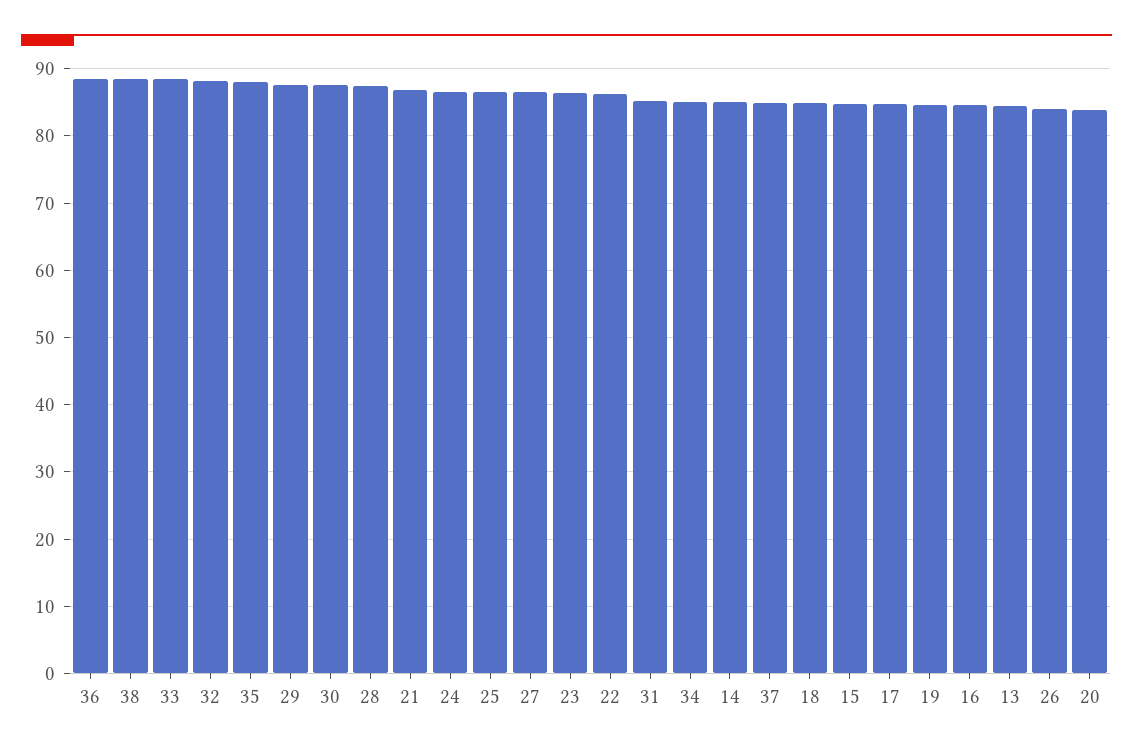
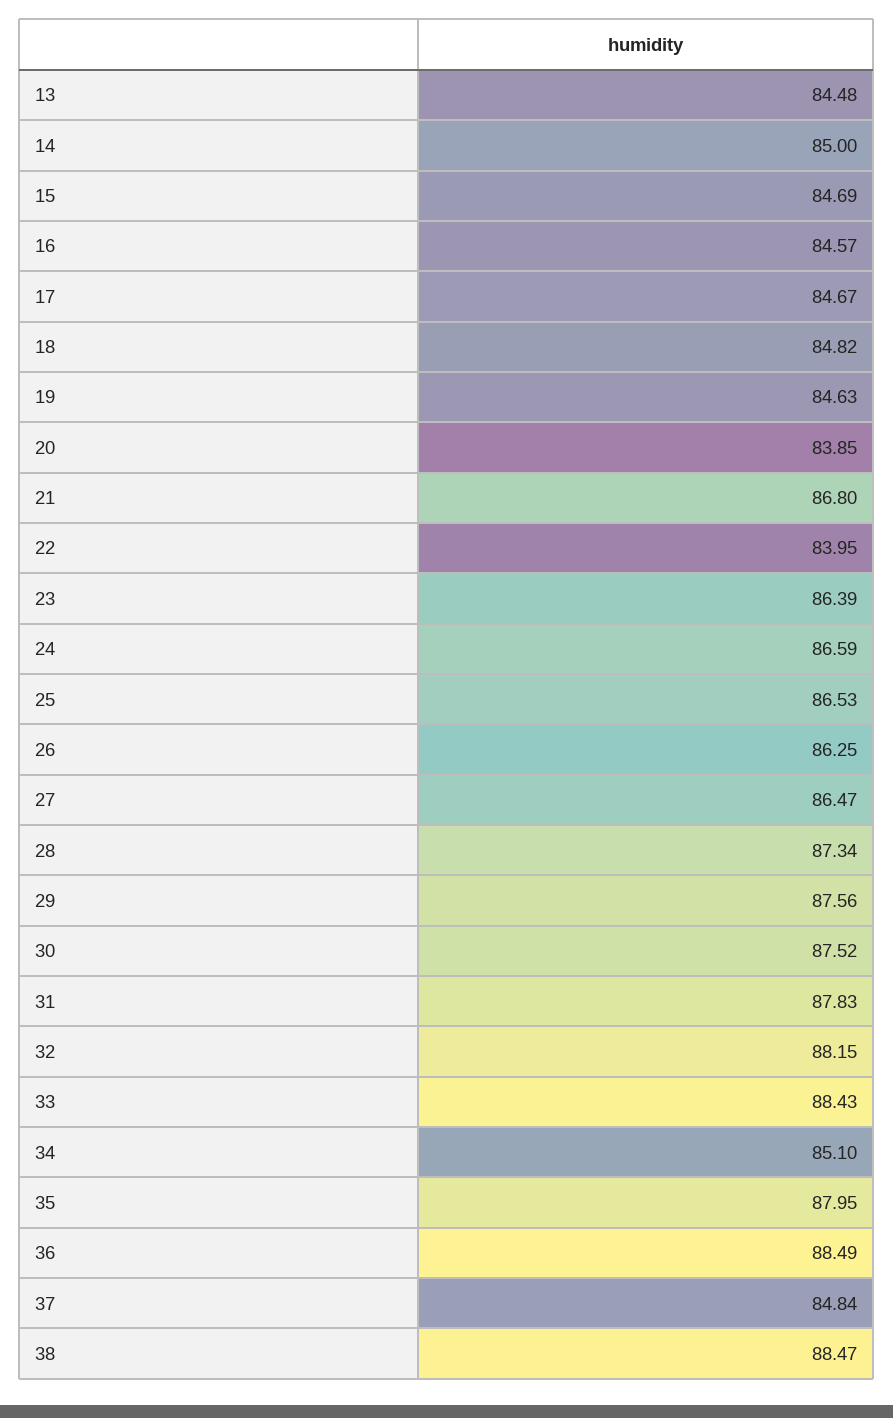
  {
    "36": 88.49,
    "38": 88.47,
    "33": 88.43,
    "32": 88.15,
    "35": 87.95,
    "29": 87.56,
    "30": 87.52,
    "28": 87.34,
    "21": 86.8,
    "24": 86.59,
    "25": 86.53,
    "27": 86.47,
    "23": 86.39,
-   "22": 86,
+   "22": 83.95,
-   "31": 85,
+   "31": 87.83,
    "34": 85.1,
    "14": 85,
    "37": 84.84,
    "18": 84.82,
    "15": 84.69,
    "17": 84.67,
    "19": 84.63,
    "16": 84.57,
    "13": 84.48,
-   "26": 84,
+   "26": 86.25,
    "20": 83.85
  }

